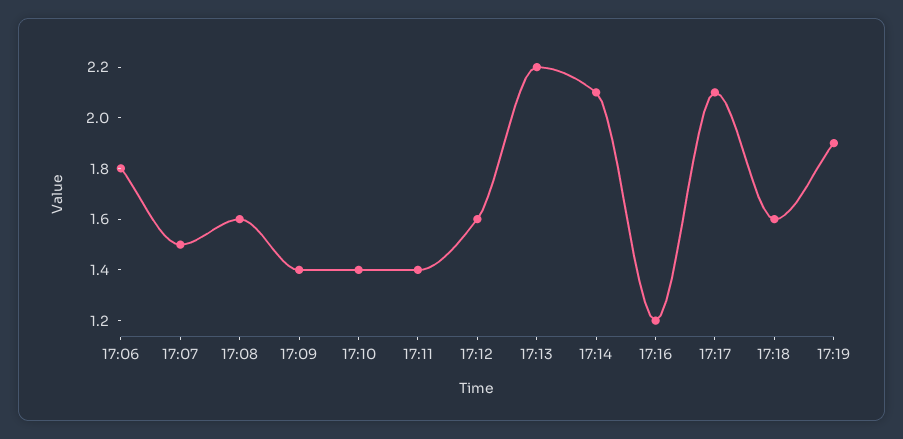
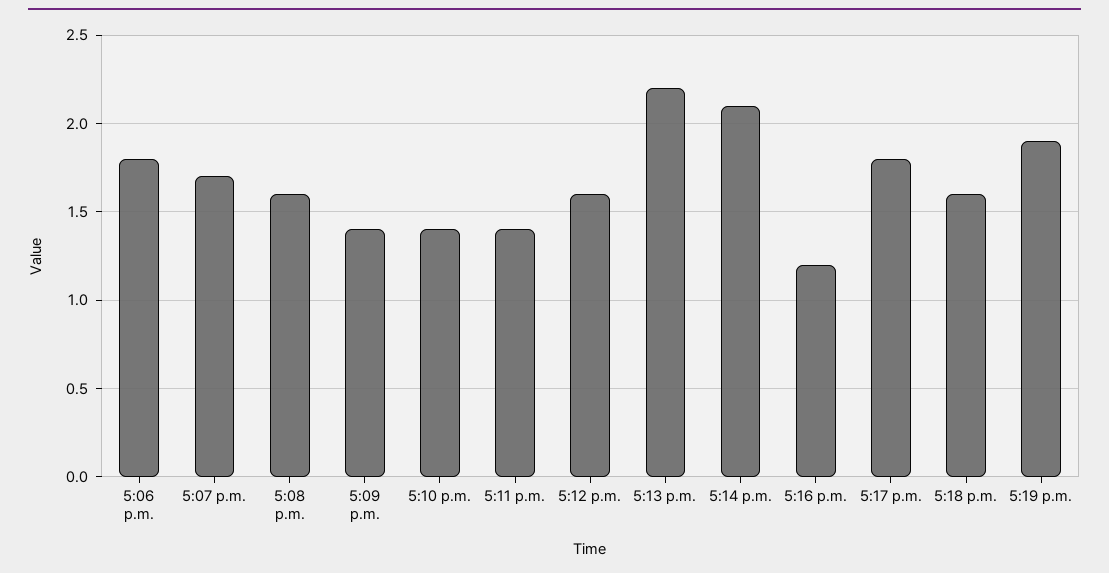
  {
    "17:06": 1.8,
-   "17:07": 1.5,
+   "17:07": 1.7,
    "17:08": 1.6,
    "17:09": 1.4,
    "17:10": 1.4,
    "17:11": 1.4,
    "17:12": 1.6,
    "17:13": 2.2,
    "17:14": 2.1,
    "17:16": 1.2,
-   "17:17": 2.1,
+   "17:17": 1.8,
    "17:18": 1.6,
    "17:19": 1.9
  }

